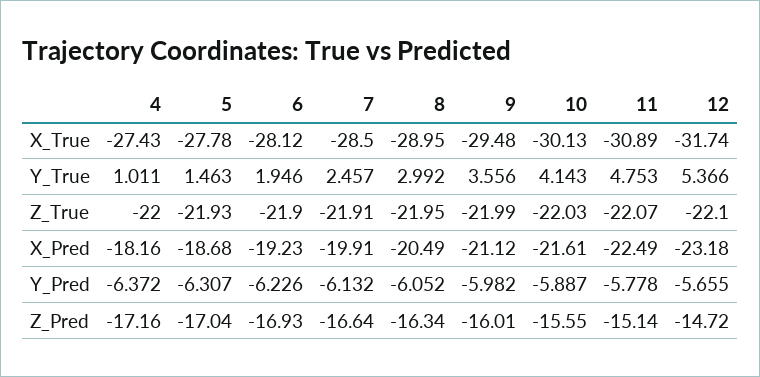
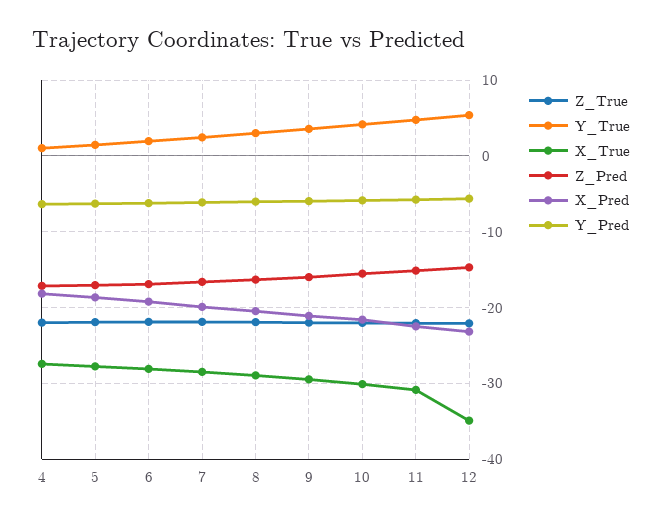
  {
    "X_True": {
      "4": -27.43,
      "5": -27.78,
      "6": -28.12,
      "7": -28.5,
      "8": -28.95,
      "9": -29.48,
      "10": -30.13,
      "11": -30.89,
-     "12": -31.74
+     "12": -35
    },
    "Y_True": {
      "4": 1.011,
      "5": 1.463,
      "6": 1.946,
      "7": 2.457,
      "8": 2.992,
      "9": 3.556,
      "10": 4.143,
      "11": 4.753,
      "12": 5.366
    },
    "Z_True": {
      "4": -22,
      "5": -21.93,
      "6": -21.9,
      "7": -21.91,
      "8": -21.95,
      "9": -21.99,
      "10": -22.03,
      "11": -22.07,
      "12": -22.1
    },
    "X_Pred": {
      "4": -18.16,
      "5": -18.68,
      "6": -19.23,
      "7": -19.91,
      "8": -20.49,
      "9": -21.12,
      "10": -21.61,
      "11": -22.49,
      "12": -23.18
    },
    "Y_Pred": {
      "4": -6.372,
      "5": -6.307,
      "6": -6.226,
      "7": -6.132,
      "8": -6.052,
      "9": -5.982,
      "10": -5.887,
      "11": -5.778,
      "12": -5.655
    },
    "Z_Pred": {
      "4": -17.16,
      "5": -17.04,
      "6": -16.93,
      "7": -16.64,
      "8": -16.34,
      "9": -16.01,
      "10": -15.55,
      "11": -15.14,
      "12": -14.72
    }
  }

